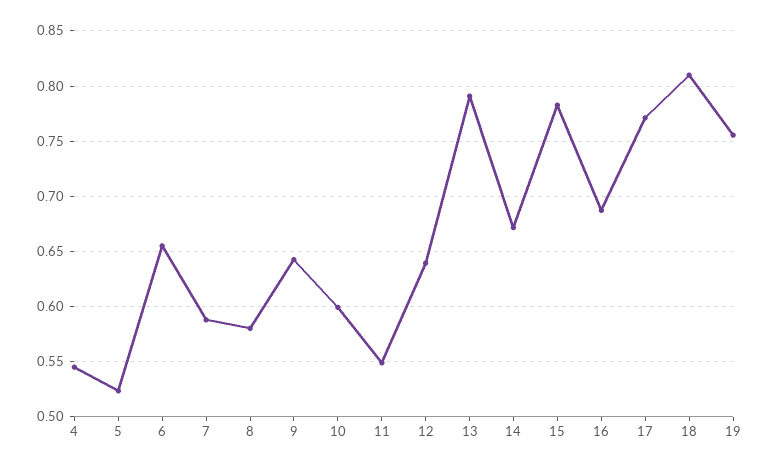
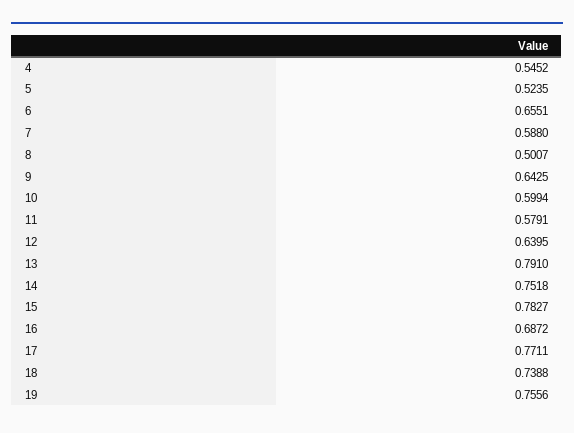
  {
    "4": 0.5452,
    "5": 0.5235,
    "6": 0.6551,
    "7": 0.588,
-   "8": 0.58,
+   "8": 0.5007,
    "9": 0.6425,
    "10": 0.5994,
-   "11": 0.55,
+   "11": 0.5791,
    "12": 0.6395,
    "13": 0.791,
-   "14": 0.67,
+   "14": 0.7518,
    "15": 0.7827,
    "16": 0.6872,
    "17": 0.7711,
-   "18": 0.81,
+   "18": 0.7388,
    "19": 0.7556
  }

